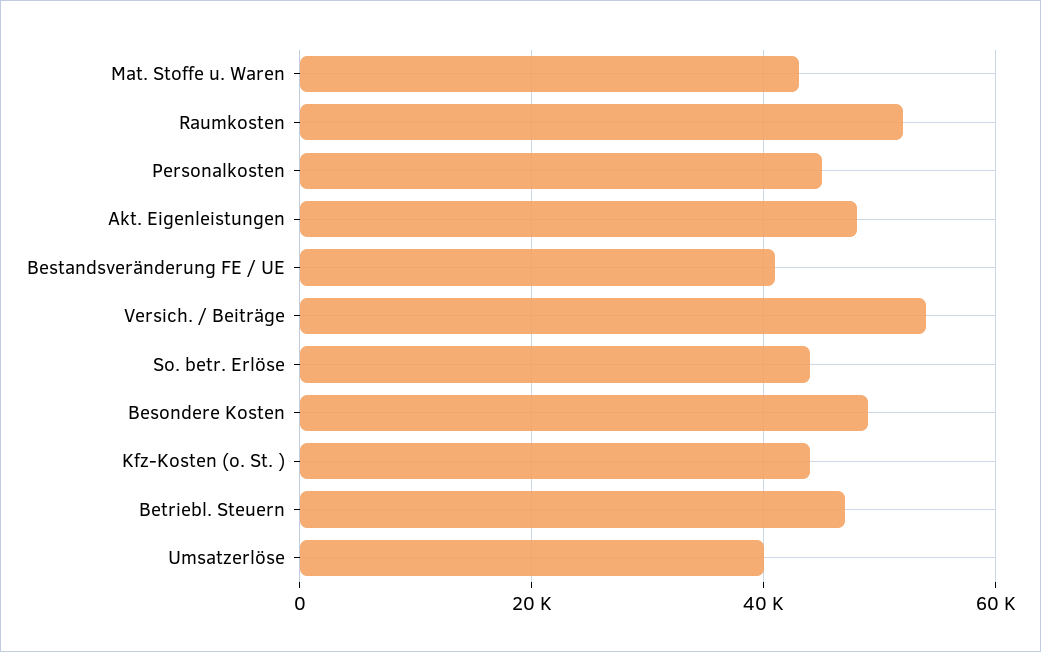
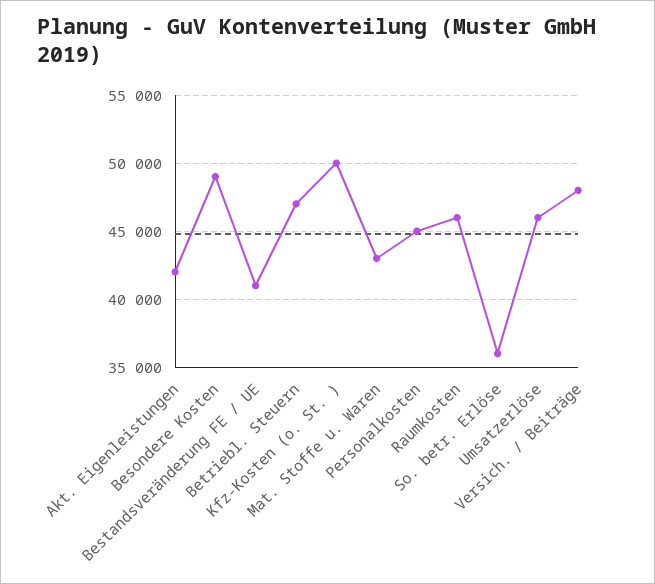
  {
    "Mat. Stoffe u. Waren": 43000,
-   "Raumkosten": 52000,
+   "Raumkosten": 46000,
    "Personalkosten": 45000,
-   "Akt. Eigenleistungen": 48000,
+   "Akt. Eigenleistungen": 42000,
    "Bestandsveränderung FE / UE": 41000,
-   "Versich. / Beiträge": 54000,
+   "Versich. / Beiträge": 48000,
-   "So. betr. Erlöse": 44000,
+   "So. betr. Erlöse": 36000,
    "Besondere Kosten": 49000,
-   "Kfz-Kosten (o. St. )": 44000,
+   "Kfz-Kosten (o. St. )": 50000,
    "Betriebl. Steuern": 47000,
-   "Umsatzerlöse": 40000
+   "Umsatzerlöse": 46000
  }

